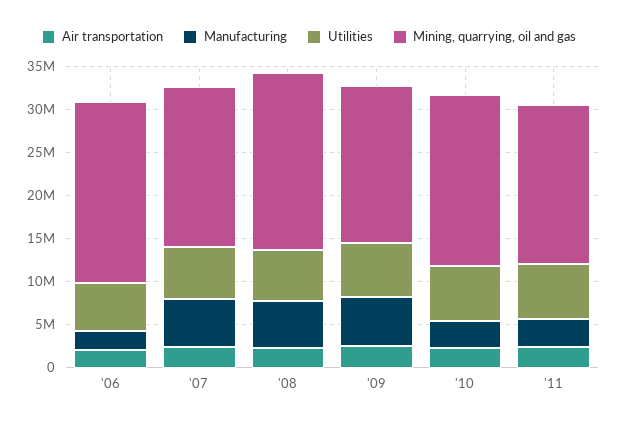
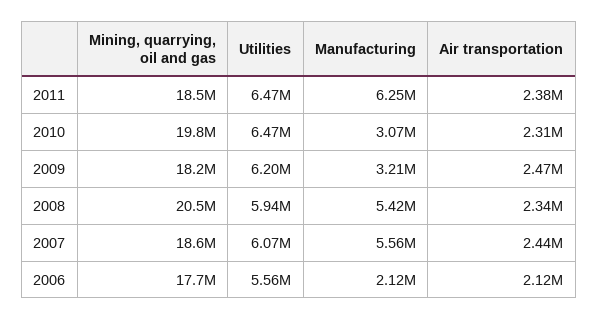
  {
    "Air transportation": {
      "'06": 2120000,
      "'07": 2440000,
      "'08": 2340000,
      "'09": 2470000,
      "'10": 2310000,
      "'11": 2380000
    },
    "Manufacturing": {
      "'06": 2120000,
      "'07": 5560000,
      "'08": 5420000,
-     "'09": 6000000,
+     "'09": 3210000,
      "'10": 3070000,
-     "'11": 3000000
+     "'11": 6250000
    },
    "Utilities": {
      "'06": 5560000,
      "'07": 6070000,
      "'08": 5940000,
      "'09": 6200000,
      "'10": 6470000,
      "'11": 6470000
    },
    "Mining, quarrying, oil and gas": {
-     "'06": 21000000,
+     "'06": 17700000,
      "'07": 18600000,
      "'08": 20500000,
      "'09": 18200000,
      "'10": 19800000,
      "'11": 18500000
    }
  }

